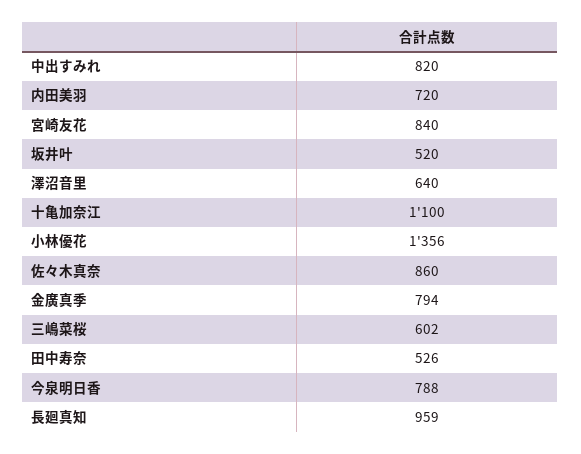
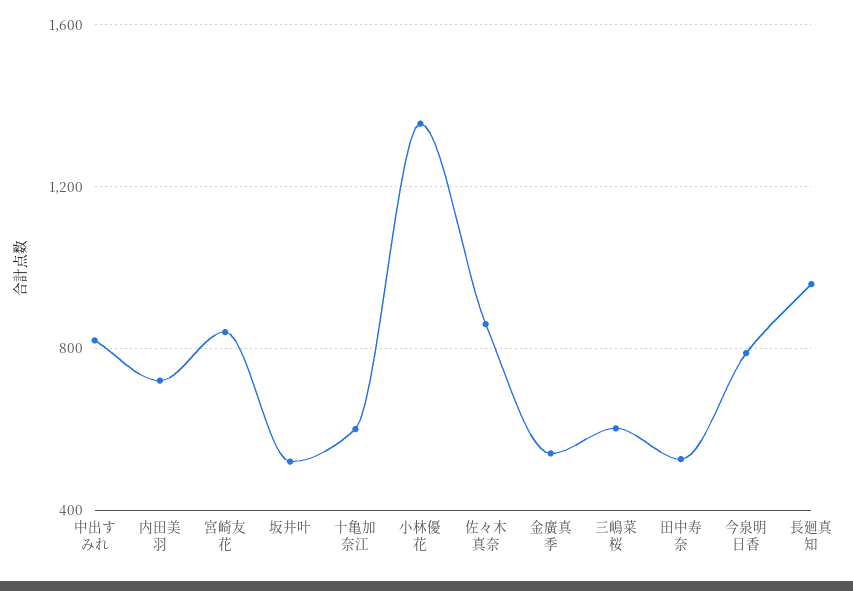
  {
    "中出すみれ": 820,
    "内田美羽": 720,
    "宮崎友花": 840,
    "坂井叶": 520,
-   "澤沼音里": 640,
-   "十亀加奈江": 1100,
+   "十亀加奈江": 600,
    "小林優花": 1356,
    "佐々木真奈": 860,
-   "金廣真季": 794,
+   "金廣真季": 550,
    "三嶋菜桜": 602,
    "田中寿奈": 526,
    "今泉明日香": 788,
    "長廻真知": 959
  }

